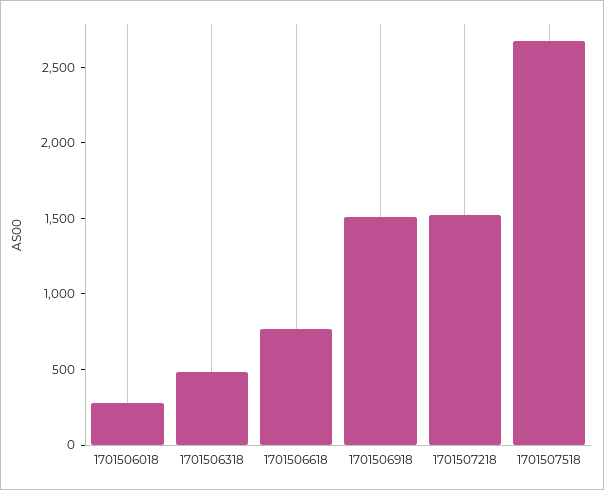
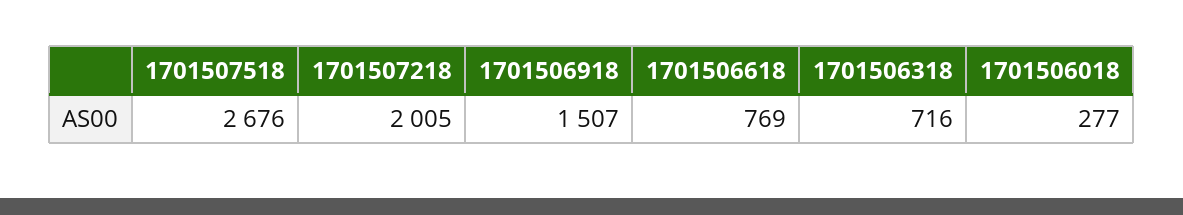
  {
    "1701506018": 277,
-   "1701506318": 500,
+   "1701506318": 716,
    "1701506618": 769,
    "1701506918": 1507,
-   "1701507218": 1500,
+   "1701507218": 2005,
    "1701507518": 2676
  }

